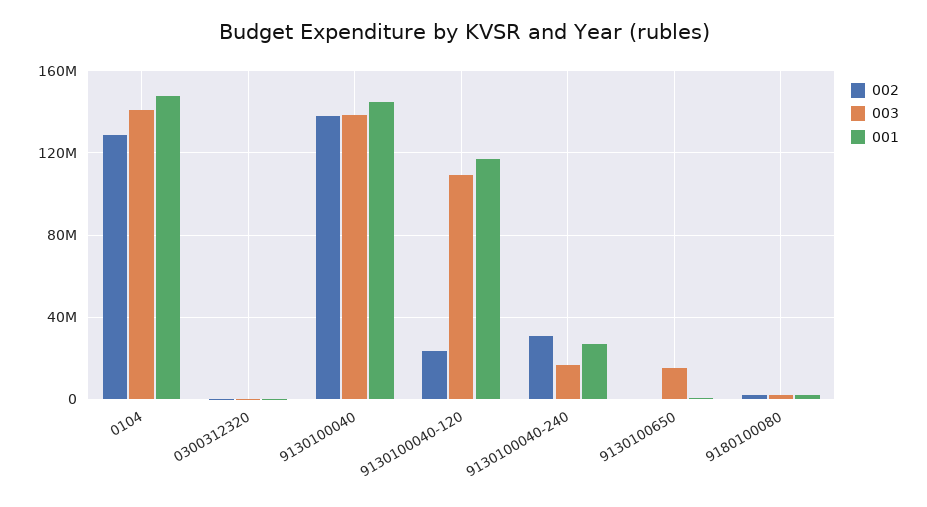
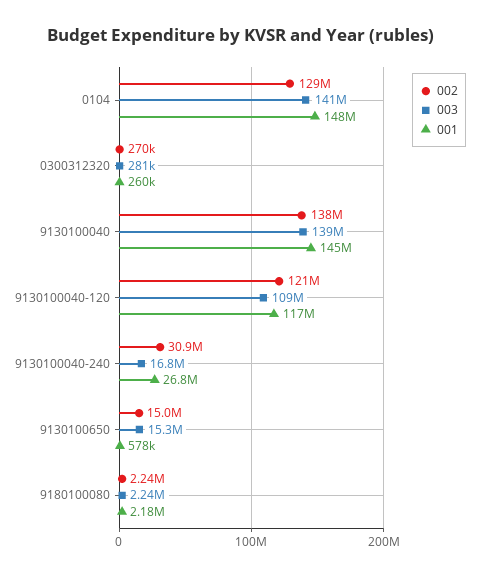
  {
    "002": {
      "0104": 129000000,
      "0300312320": 270000,
      "9130100040": 138000000,
-     "9130100040-120": 25000000,
+     "9130100040-120": 121000000,
      "9130100040-240": 30900000,
-     "9130100650": 0,
+     "9130100650": 15000000,
      "9180100080": 2240000
    },
    "003": {
      "0104": 141000000,
      "0300312320": 281000,
      "9130100040": 139000000,
      "9130100040-120": 109000000,
      "9130100040-240": 16800000,
      "9130100650": 15300000,
      "9180100080": 2240000
    },
    "001": {
      "0104": 148000000,
      "0300312320": 260000,
      "9130100040": 145000000,
      "9130100040-120": 117000000,
      "9130100040-240": 26800000,
      "9130100650": 578000,
      "9180100080": 2180000
    }
  }

